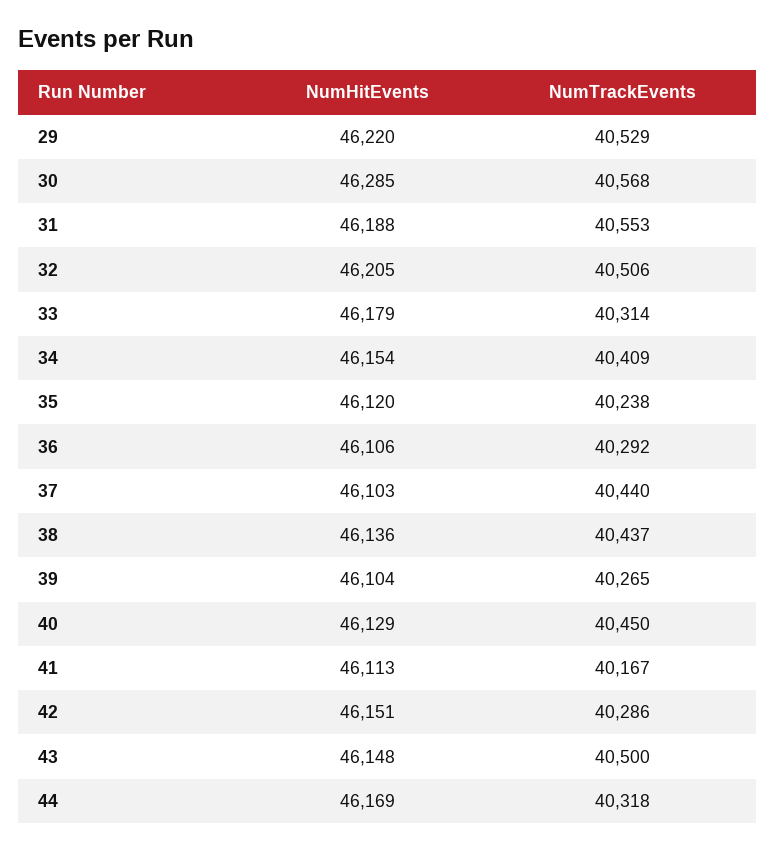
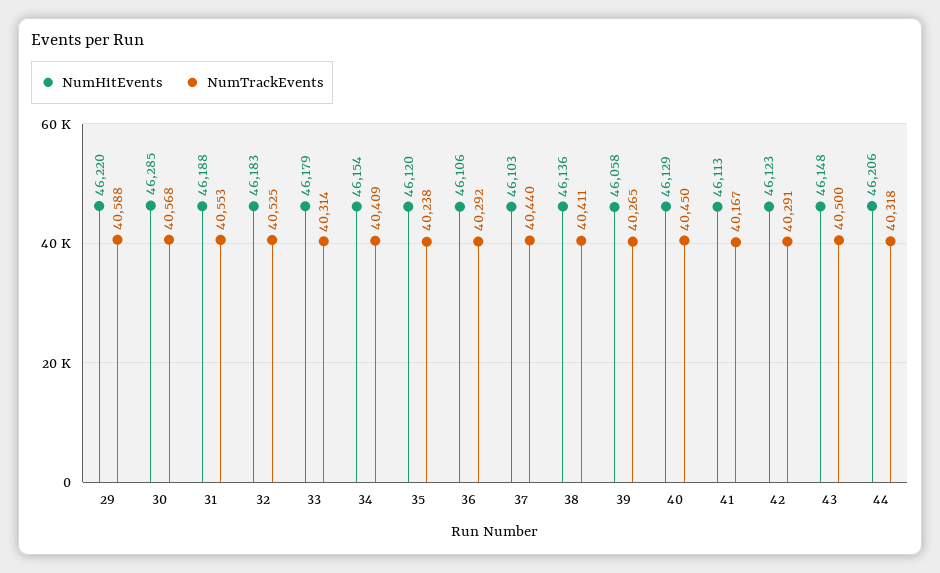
  {
    "NumHitEvents": {
      "29": 46220,
      "30": 46285,
      "31": 46188,
-     "32": 46205,
+     "32": 46183,
      "33": 46179,
      "34": 46154,
      "35": 46120,
      "36": 46106,
      "37": 46103,
      "38": 46136,
-     "39": 46104,
+     "39": 46058,
      "40": 46129,
      "41": 46113,
-     "42": 46151,
+     "42": 46123,
      "43": 46148,
-     "44": 46169
+     "44": 46206
    },
    "NumTrackEvents": {
-     "29": 40529,
+     "29": 40588,
      "30": 40568,
      "31": 40553,
-     "32": 40506,
+     "32": 40525,
      "33": 40314,
      "34": 40409,
      "35": 40238,
      "36": 40292,
      "37": 40440,
-     "38": 40437,
+     "38": 40411,
      "39": 40265,
      "40": 40450,
      "41": 40167,
-     "42": 40286,
+     "42": 40291,
      "43": 40500,
      "44": 40318
    }
  }

